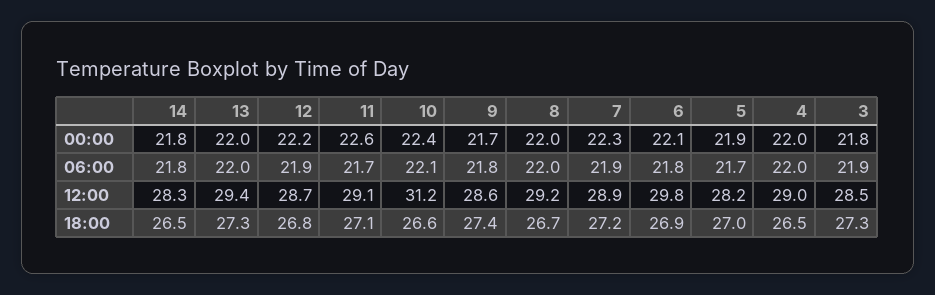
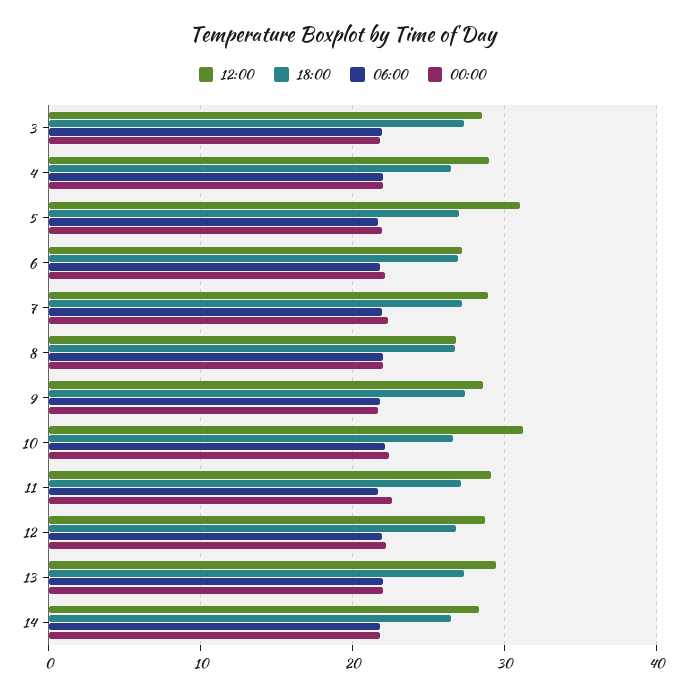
  {
    "00:00": {
      "14": 21.8,
      "13": 22,
      "12": 22.2,
      "11": 22.6,
      "10": 22.4,
      "9": 21.7,
      "8": 22,
      "7": 22.3,
      "6": 22.1,
      "5": 21.9,
      "4": 22,
      "3": 21.8
    },
    "06:00": {
      "14": 21.8,
      "13": 22,
      "12": 21.9,
      "11": 21.7,
      "10": 22.1,
      "9": 21.8,
      "8": 22,
      "7": 21.9,
      "6": 21.8,
      "5": 21.7,
      "4": 22,
      "3": 21.9
    },
    "12:00": {
      "14": 28.3,
      "13": 29.4,
      "12": 28.7,
      "11": 29.1,
      "10": 31.2,
      "9": 28.6,
-     "8": 29.2,
+     "8": 27,
      "7": 28.9,
-     "6": 29.8,
+     "6": 27,
-     "5": 28.2,
+     "5": 31,
      "4": 29,
      "3": 28.5
    },
    "18:00": {
      "14": 26.5,
      "13": 27.3,
      "12": 26.8,
      "11": 27.1,
      "10": 26.6,
      "9": 27.4,
      "8": 26.7,
      "7": 27.2,
      "6": 26.9,
      "5": 27,
      "4": 26.5,
      "3": 27.3
    }
  }

